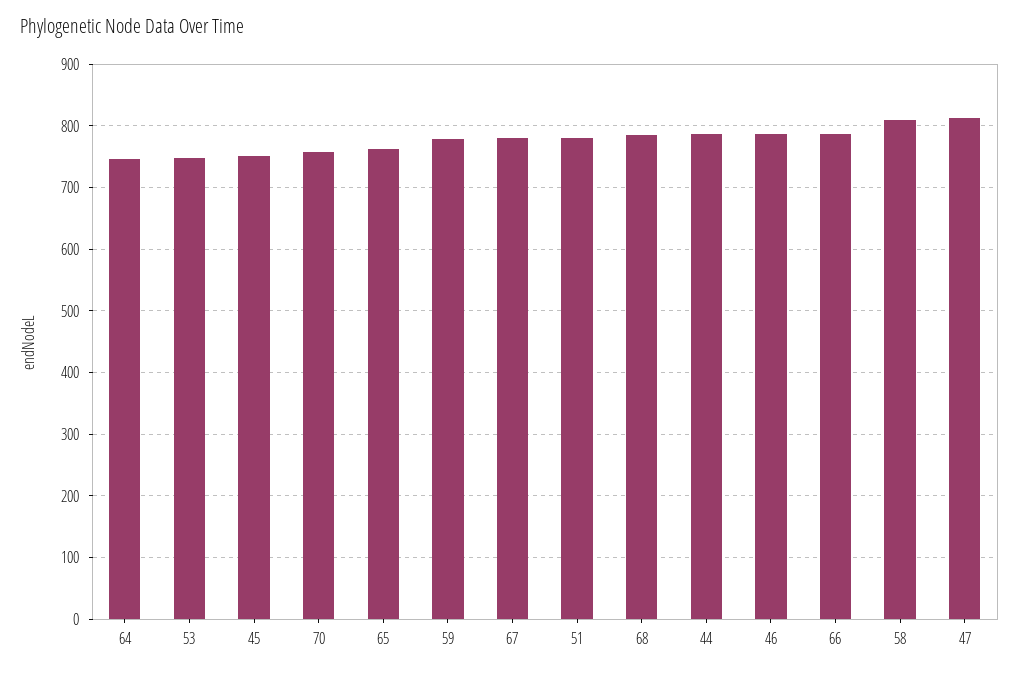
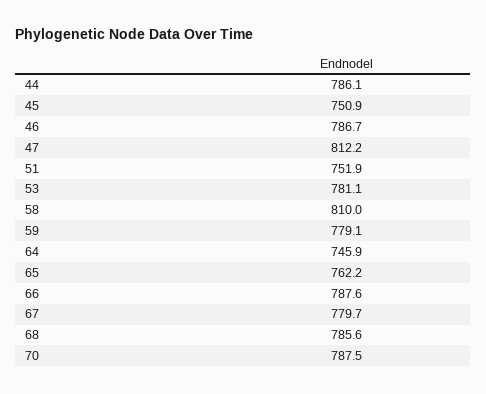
  {
    "64": 745.9,
-   "53": 750,
+   "53": 781.1,
    "45": 750.9,
-   "70": 760,
+   "70": 787.5,
    "65": 762.2,
    "59": 779.1,
    "67": 779.7,
-   "51": 780,
+   "51": 751.9,
    "68": 785.6,
    "44": 786.1,
    "46": 786.7,
    "66": 787.6,
    "58": 810,
    "47": 812.2
  }

